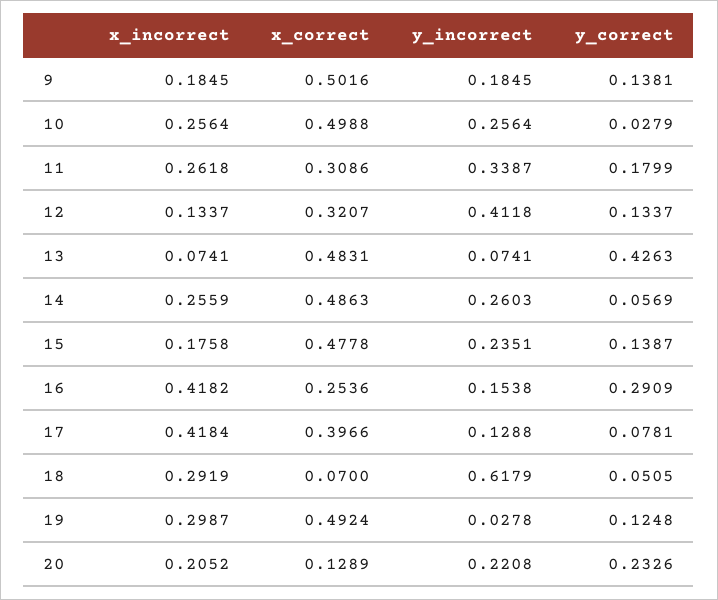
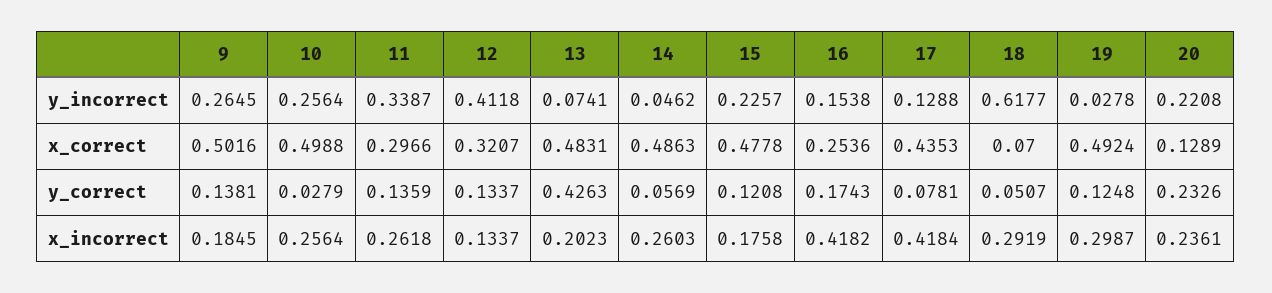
  {
    "x_incorrect": {
      "9": 0.1845,
      "10": 0.2564,
      "11": 0.2618,
      "12": 0.1337,
-     "13": 0.0741,
+     "13": 0.2023,
-     "14": 0.2559,
+     "14": 0.2603,
      "15": 0.1758,
      "16": 0.4182,
      "17": 0.4184,
      "18": 0.2919,
      "19": 0.2987,
-     "20": 0.2052
+     "20": 0.2361
    },
    "x_correct": {
      "9": 0.5016,
      "10": 0.4988,
-     "11": 0.3086,
+     "11": 0.2966,
      "12": 0.3207,
      "13": 0.4831,
      "14": 0.4863,
      "15": 0.4778,
      "16": 0.2536,
-     "17": 0.3966,
+     "17": 0.4353,
      "18": 0.07,
      "19": 0.4924,
      "20": 0.1289
    },
    "y_incorrect": {
-     "9": 0.1845,
+     "9": 0.2645,
      "10": 0.2564,
      "11": 0.3387,
      "12": 0.4118,
      "13": 0.0741,
-     "14": 0.2603,
+     "14": 0.0462,
-     "15": 0.2351,
+     "15": 0.2257,
      "16": 0.1538,
      "17": 0.1288,
-     "18": 0.6179,
+     "18": 0.6177,
      "19": 0.0278,
      "20": 0.2208
    },
    "y_correct": {
      "9": 0.1381,
      "10": 0.0279,
-     "11": 0.1799,
+     "11": 0.1359,
      "12": 0.1337,
      "13": 0.4263,
      "14": 0.0569,
-     "15": 0.1387,
+     "15": 0.1208,
-     "16": 0.2909,
+     "16": 0.1743,
      "17": 0.0781,
-     "18": 0.0505,
+     "18": 0.0507,
      "19": 0.1248,
      "20": 0.2326
    }
  }

